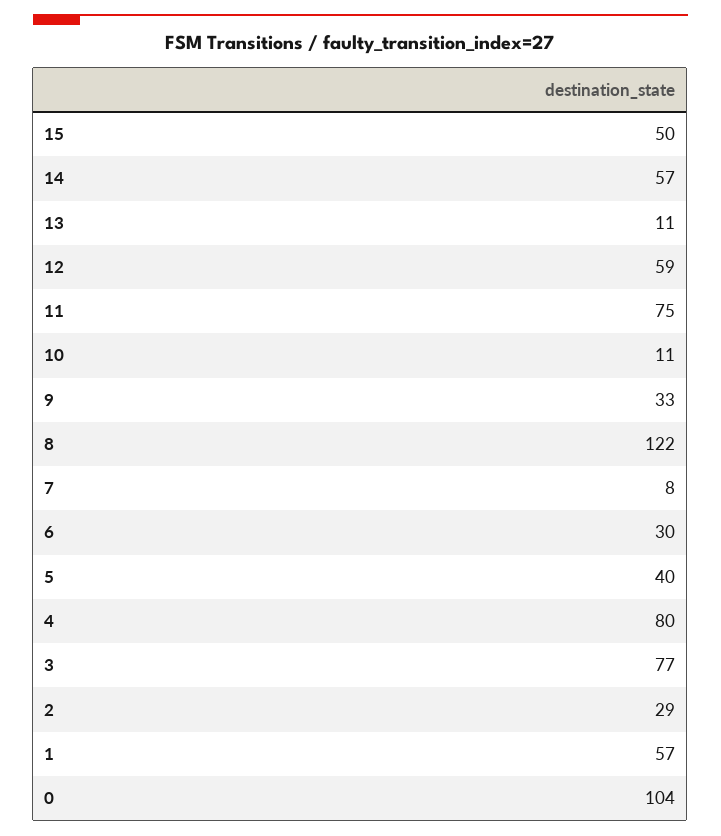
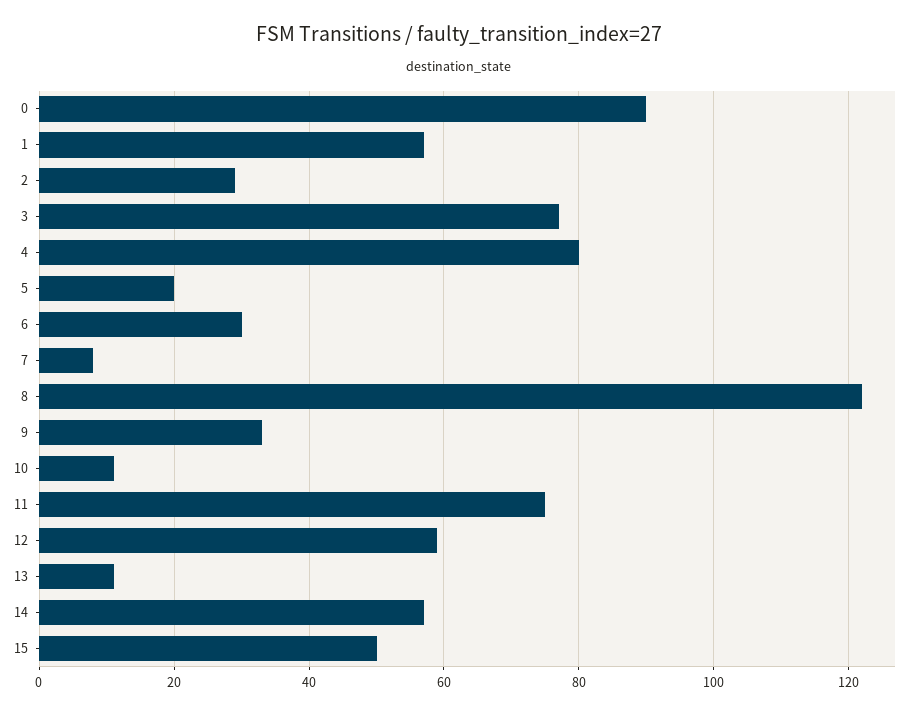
  {
    "15": 50,
    "14": 57,
    "13": 11,
    "12": 59,
    "11": 75,
    "10": 11,
    "9": 33,
    "8": 122,
    "7": 8,
    "6": 30,
-   "5": 40,
+   "5": 20,
    "4": 80,
    "3": 77,
    "2": 29,
    "1": 57,
-   "0": 104
+   "0": 90
  }

